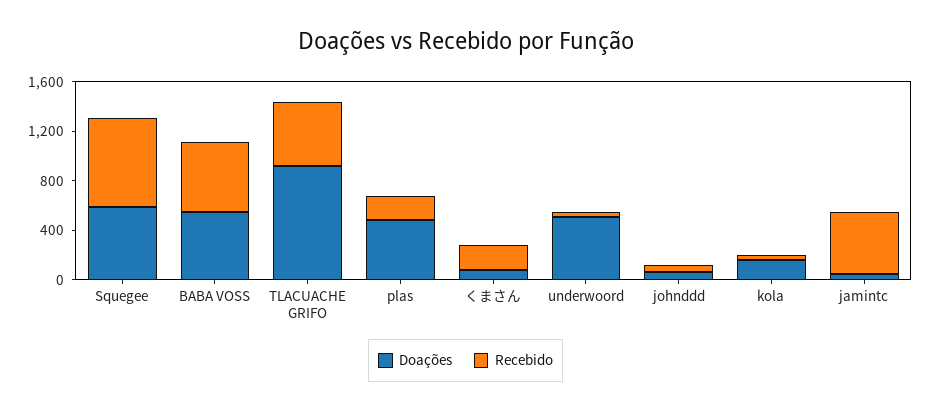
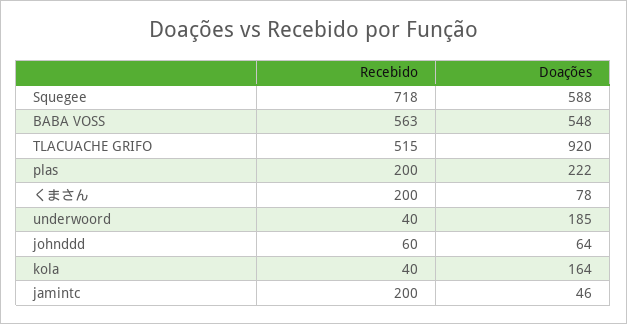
  {
    "Doações": {
      "Squegee": 588,
      "BABA VOSS": 548,
      "TLACUACHE GRIFO": 920,
-     "plas": 500,
+     "plas": 222,
      "くまさん": 78,
-     "underwoord": 500,
+     "underwoord": 185,
      "johnddd": 64,
      "kola": 164,
      "jamintc": 46
    },
    "Recebido": {
      "Squegee": 718,
      "BABA VOSS": 563,
      "TLACUACHE GRIFO": 515,
      "plas": 200,
      "くまさん": 200,
      "underwoord": 40,
      "johnddd": 60,
      "kola": 40,
-     "jamintc": 500
+     "jamintc": 200
    }
  }

